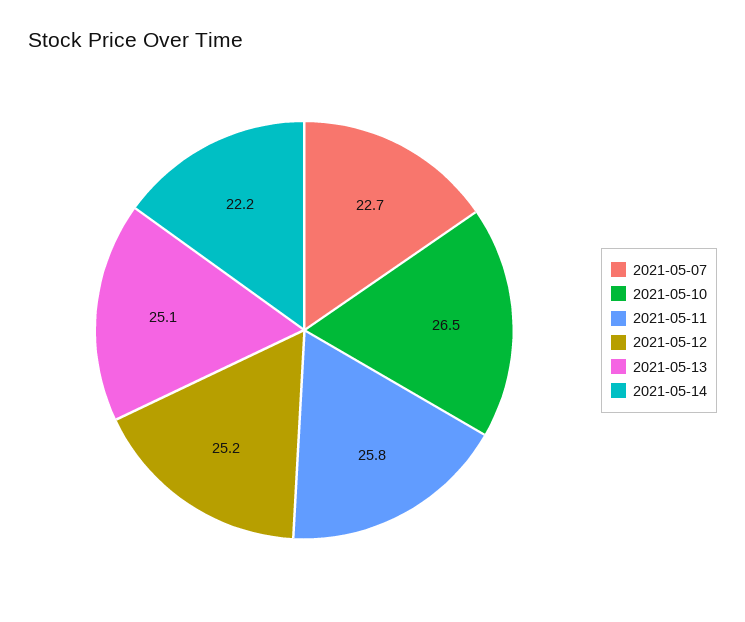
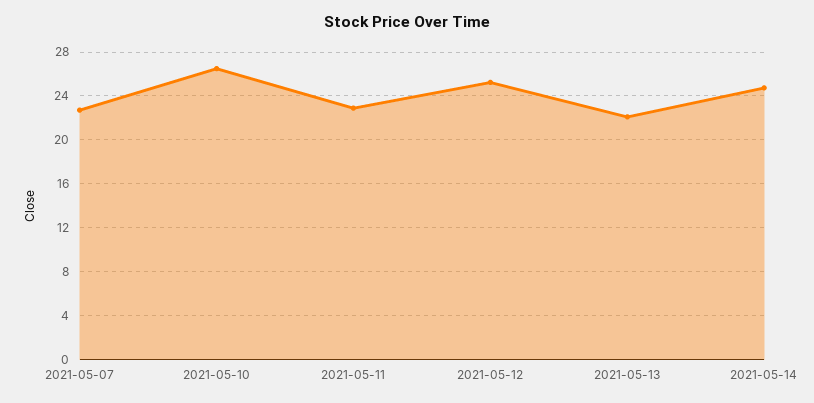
  {
    "2021-05-07": 22.7,
    "2021-05-10": 26.5,
-   "2021-05-11": 25.8,
+   "2021-05-11": 23,
    "2021-05-12": 25.2,
-   "2021-05-13": 25.1,
+   "2021-05-13": 22,
-   "2021-05-14": 22.2
+   "2021-05-14": 25
  }

